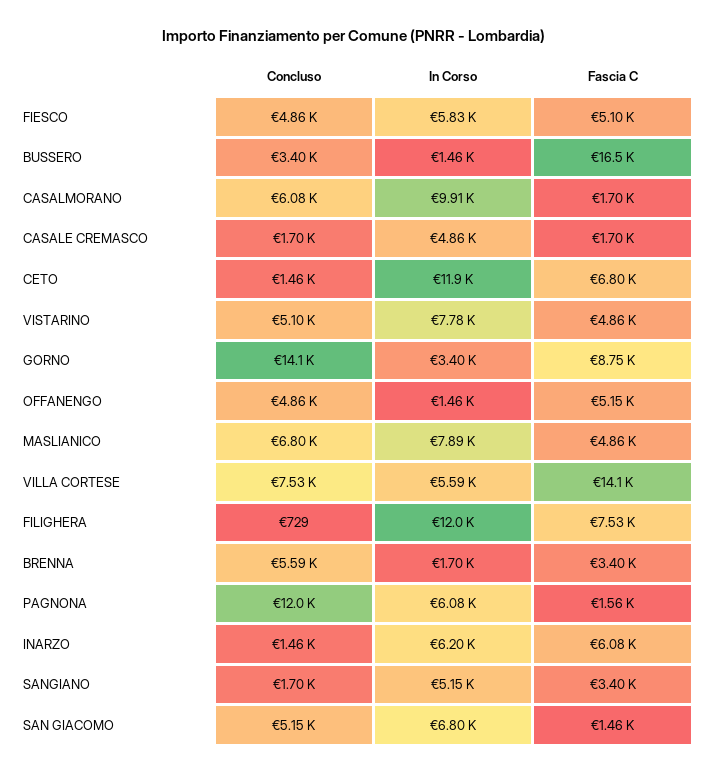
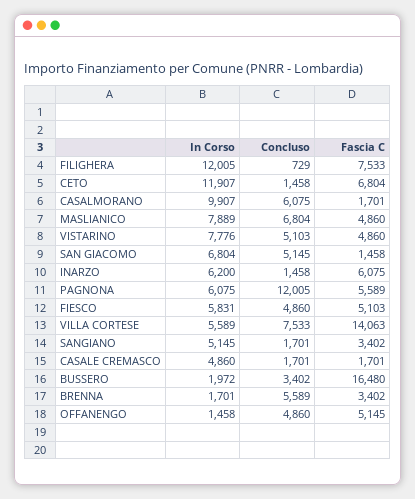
  {
    "Concluso": {
      "FIESCO": 4860,
      "BUSSERO": 3402,
      "CASALMORANO": 6075,
      "CASALE CREMASCO": 1701,
      "CETO": 1458,
      "VISTARINO": 5103,
-     "GORNO": 14100,
      "OFFANENGO": 4860,
      "MASLIANICO": 6804,
      "VILLA CORTESE": 7533,
      "FILIGHERA": 729,
      "BRENNA": 5589,
      "PAGNONA": 12005,
      "INARZO": 1458,
      "SANGIANO": 1701,
      "SAN GIACOMO": 5145
    },
    "In Corso": {
      "FIESCO": 5831,
-     "BUSSERO": 1460,
+     "BUSSERO": 1972,
      "CASALMORANO": 9907,
      "CASALE CREMASCO": 4860,
      "CETO": 11907,
      "VISTARINO": 7776,
-     "GORNO": 3400,
      "OFFANENGO": 1458,
      "MASLIANICO": 7889,
      "VILLA CORTESE": 5589,
      "FILIGHERA": 12005,
      "BRENNA": 1701,
      "PAGNONA": 6075,
      "INARZO": 6200,
      "SANGIANO": 5145,
      "SAN GIACOMO": 6804
    },
    "Fascia C": {
      "FIESCO": 5103,
      "BUSSERO": 16480,
      "CASALMORANO": 1701,
      "CASALE CREMASCO": 1701,
      "CETO": 6804,
      "VISTARINO": 4860,
-     "GORNO": 8750,
      "OFFANENGO": 5145,
      "MASLIANICO": 4860,
      "VILLA CORTESE": 14063,
      "FILIGHERA": 7533,
      "BRENNA": 3402,
-     "PAGNONA": 1560,
+     "PAGNONA": 5589,
      "INARZO": 6075,
      "SANGIANO": 3402,
      "SAN GIACOMO": 1458
    }
  }

